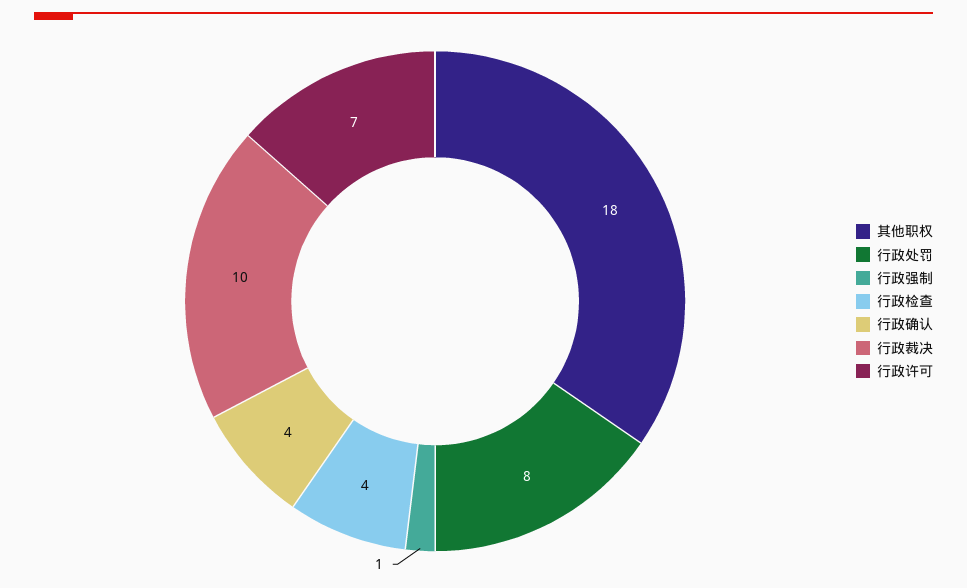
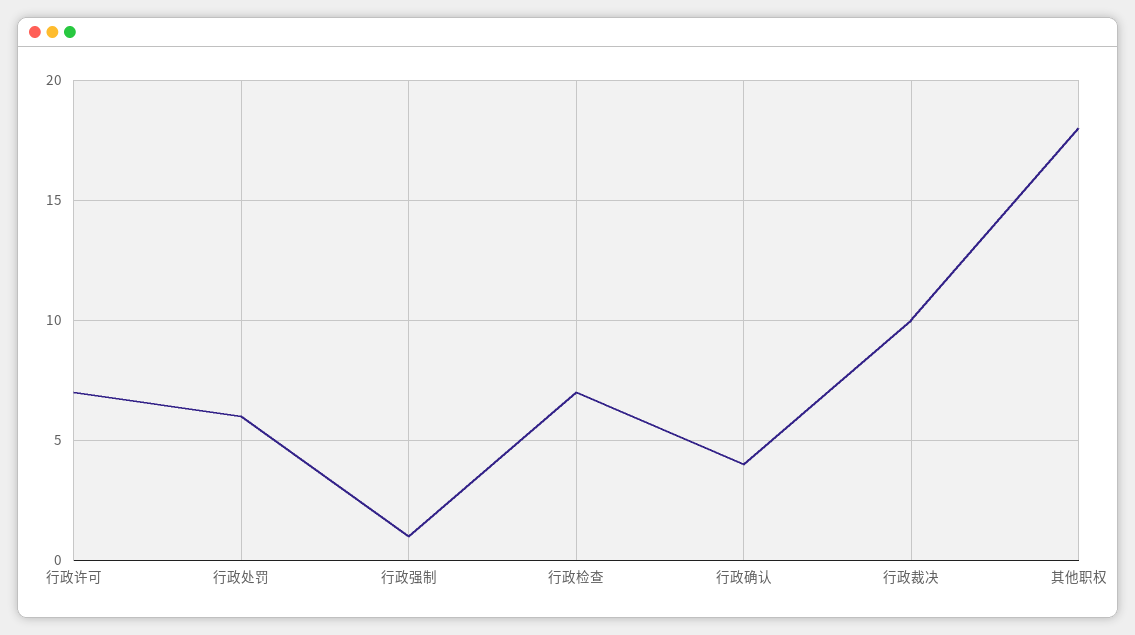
  {
    "其他职权": 18,
-   "行政处罚": 8,
+   "行政处罚": 6,
    "行政强制": 1,
-   "行政检查": 4,
+   "行政检查": 7,
    "行政确认": 4,
    "行政裁决": 10,
    "行政许可": 7
  }

